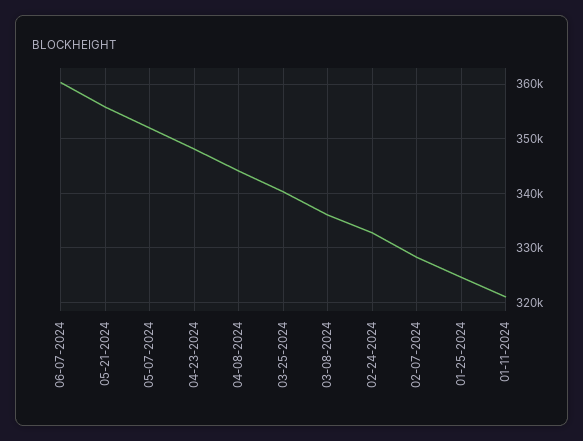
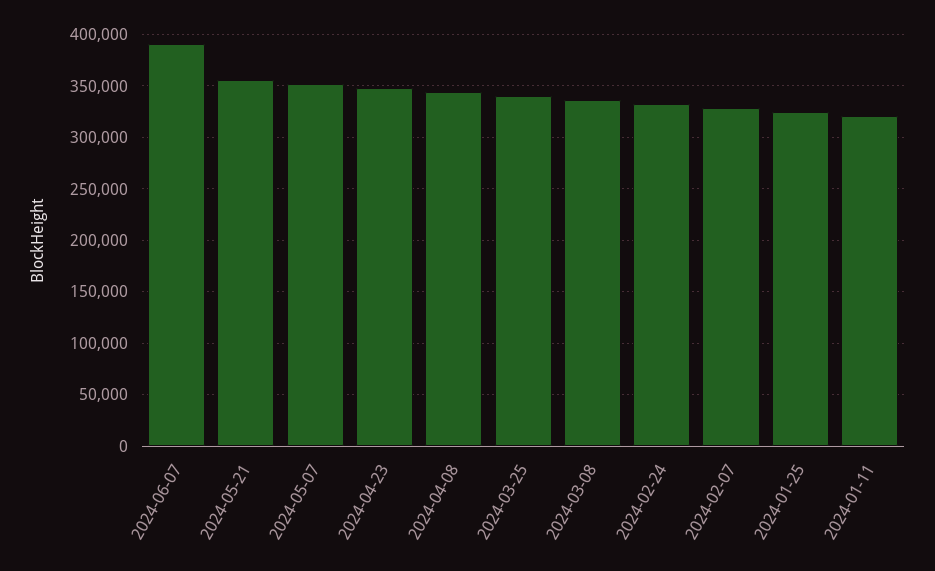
  {
-   "06-07-2024": 360000,
+   "06-07-2024": 390000,
    "05-21-2024": 356000,
    "05-07-2024": 352000,
    "04-23-2024": 348000,
    "04-08-2024": 344000,
    "03-25-2024": 340000,
    "03-08-2024": 336000,
    "02-24-2024": 332000,
    "02-07-2024": 328000,
    "01-25-2024": 324000,
    "01-11-2024": 322000
  }

